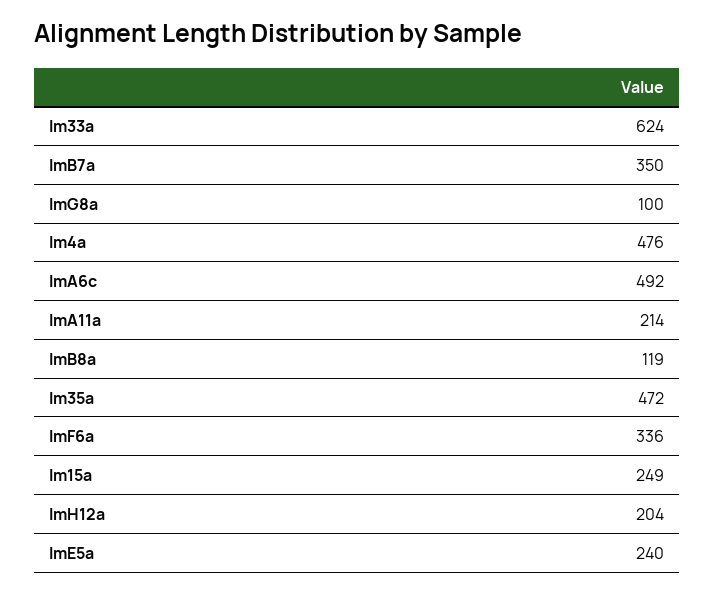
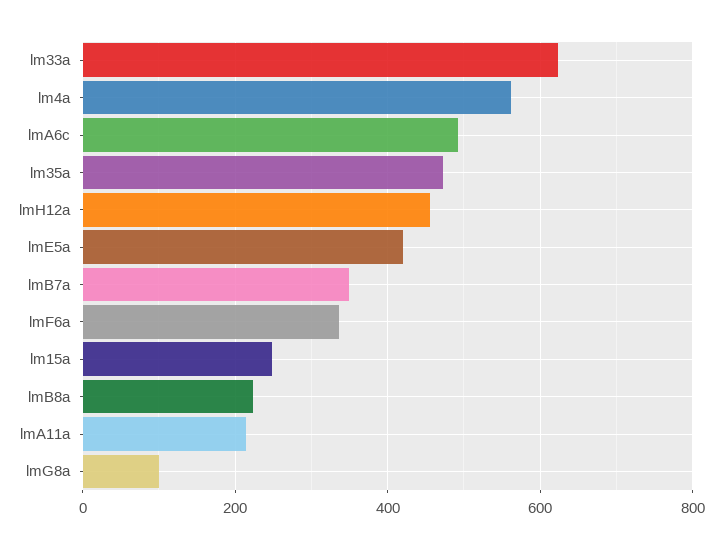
  {
    "lm33a": 624,
    "lmB7a": 350,
    "lmG8a": 100,
-   "lm4a": 476,
+   "lm4a": 560,
    "lmA6c": 492,
    "lmA11a": 214,
-   "lmB8a": 119,
+   "lmB8a": 220,
    "lm35a": 472,
    "lmF6a": 336,
    "lm15a": 249,
-   "lmH12a": 204,
+   "lmH12a": 460,
-   "lmE5a": 240
+   "lmE5a": 420
  }

